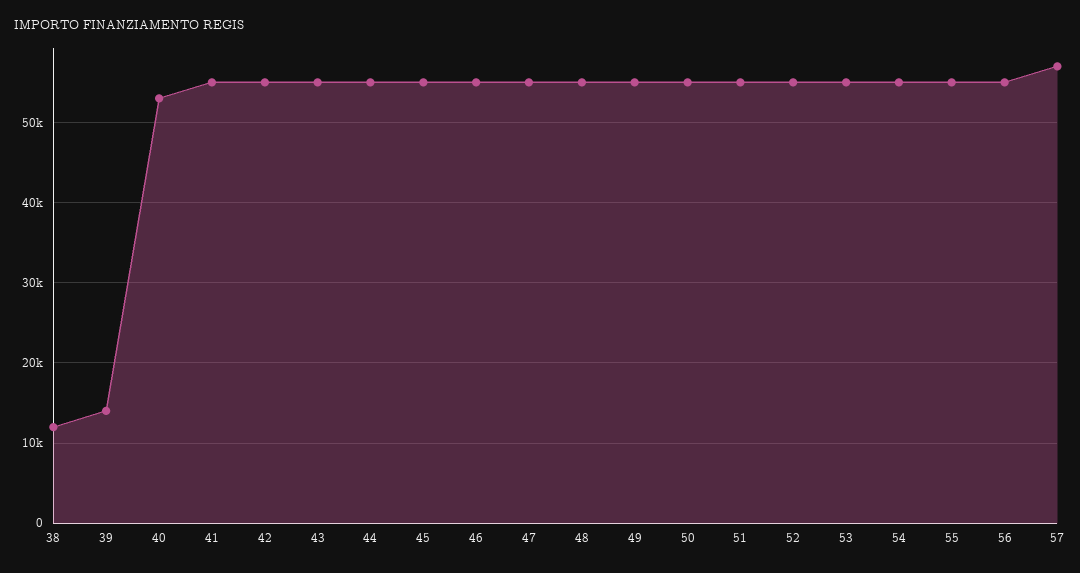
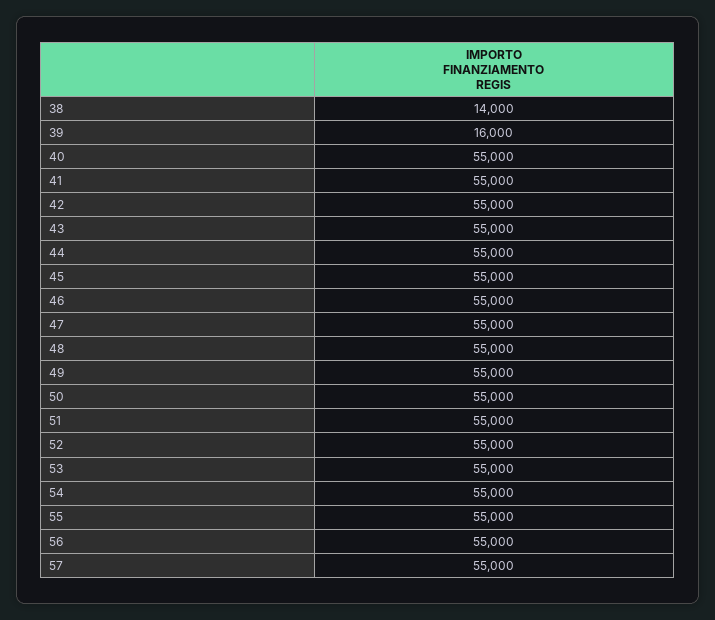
  {
-   "38": 12000,
+   "38": 14000,
-   "39": 14000,
+   "39": 16000,
-   "40": 53000,
+   "40": 55000,
    "41": 55000,
    "42": 55000,
    "43": 55000,
    "44": 55000,
    "45": 55000,
    "46": 55000,
    "47": 55000,
    "48": 55000,
    "49": 55000,
    "50": 55000,
    "51": 55000,
    "52": 55000,
    "53": 55000,
    "54": 55000,
    "55": 55000,
    "56": 55000,
-   "57": 57000
+   "57": 55000
  }

